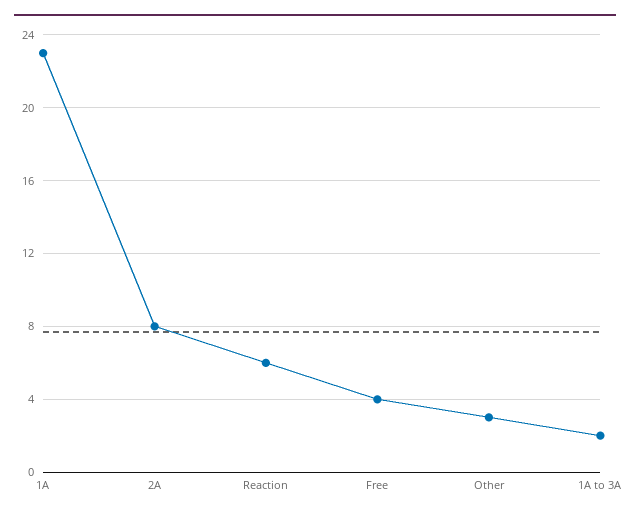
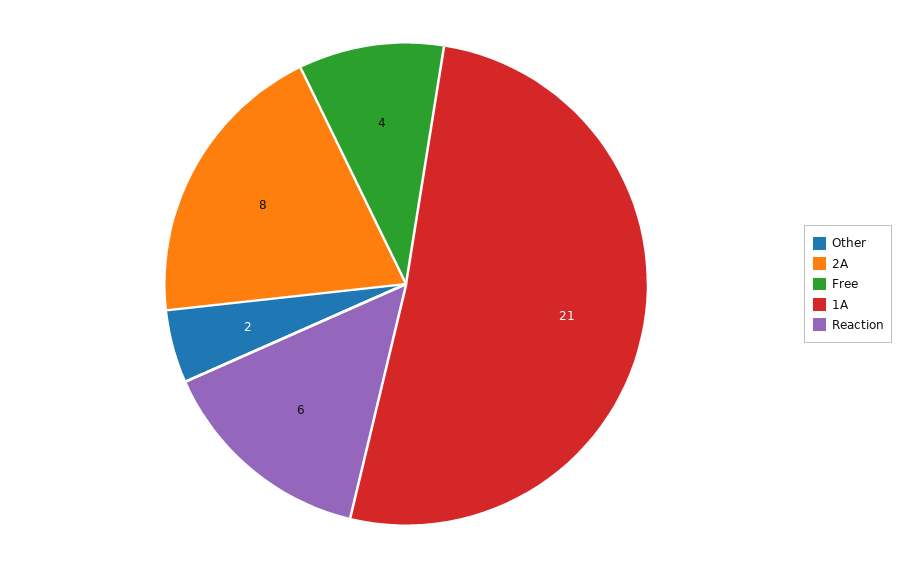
  {
-   "1A": 23,
+   "1A": 21,
    "2A": 8,
    "Reaction": 6,
    "Free": 4,
-   "Other": 3,
+   "Other": 2
-   "1A to 3A": 2
  }

